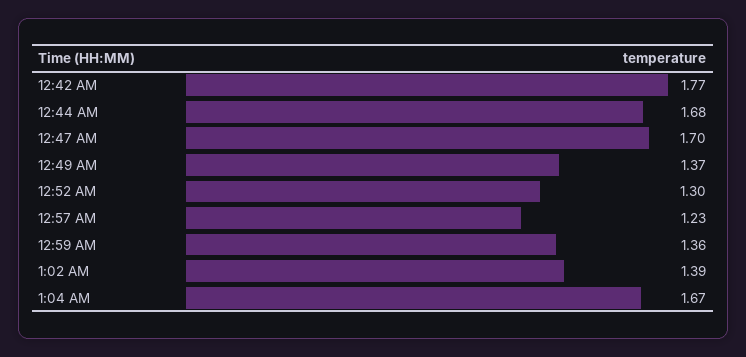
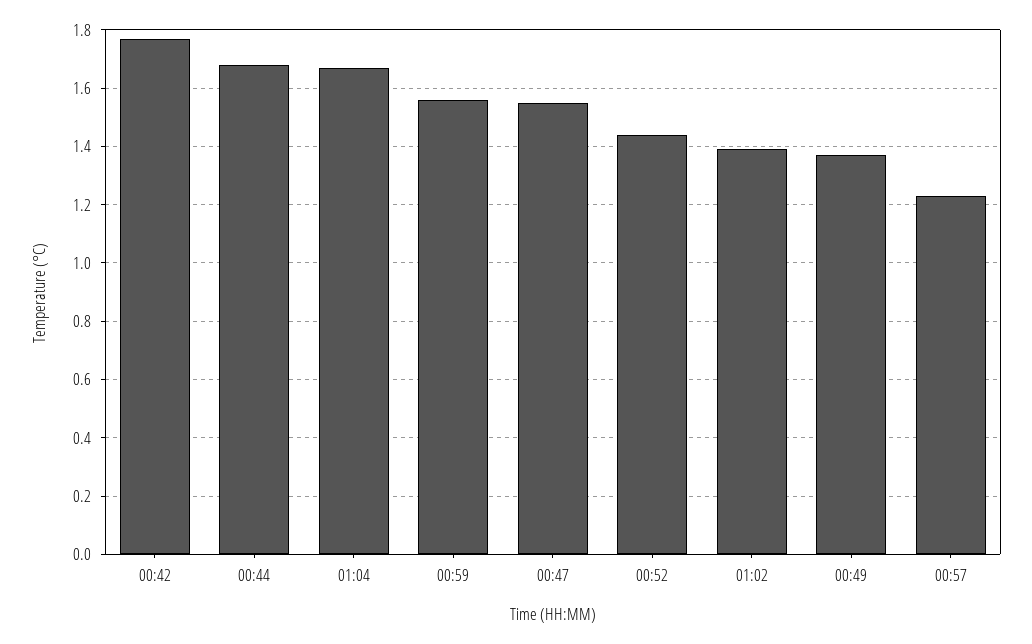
  {
    "12:42 AM": 1.77,
    "12:44 AM": 1.68,
-   "12:47 AM": 1.7,
+   "12:47 AM": 1.55,
    "12:49 AM": 1.37,
-   "12:52 AM": 1.3,
+   "12:52 AM": 1.45,
    "12:57 AM": 1.23,
-   "12:59 AM": 1.36,
+   "12:59 AM": 1.55,
    "1:02 AM": 1.39,
    "1:04 AM": 1.67
  }

